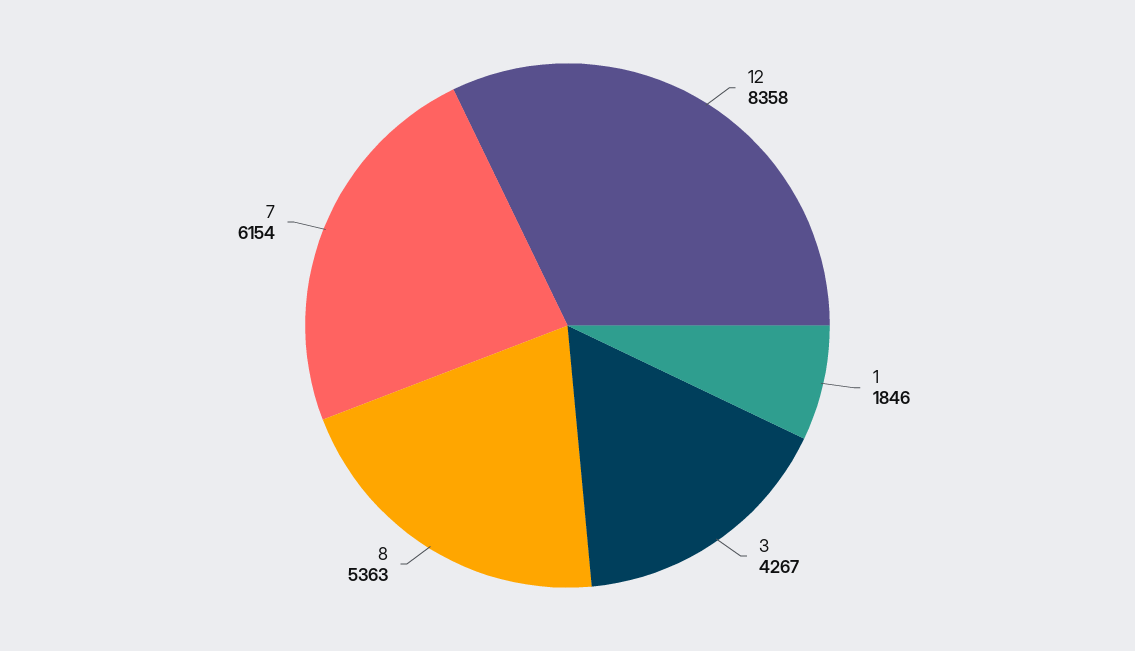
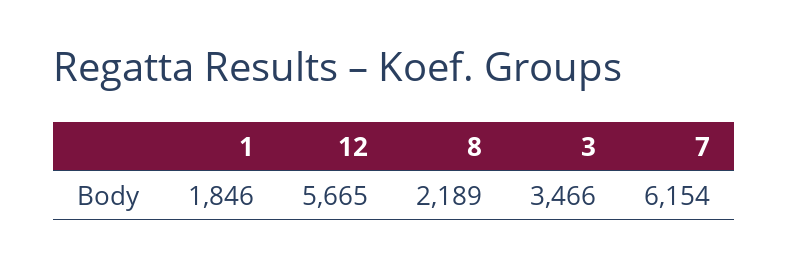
  {
-   "12": 8358,
+   "12": 5665,
    "1": 1846,
-   "3": 4267,
+   "3": 3466,
-   "8": 5363,
+   "8": 2189,
    "7": 6154
  }

